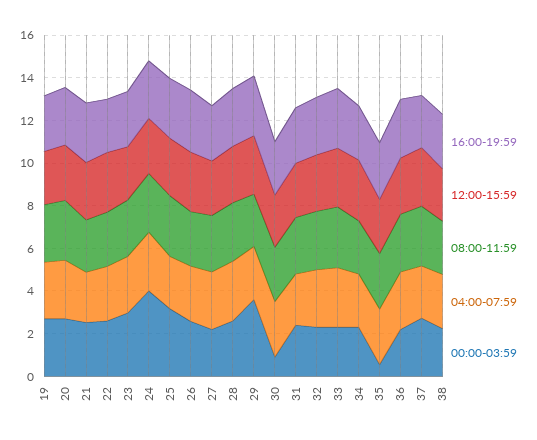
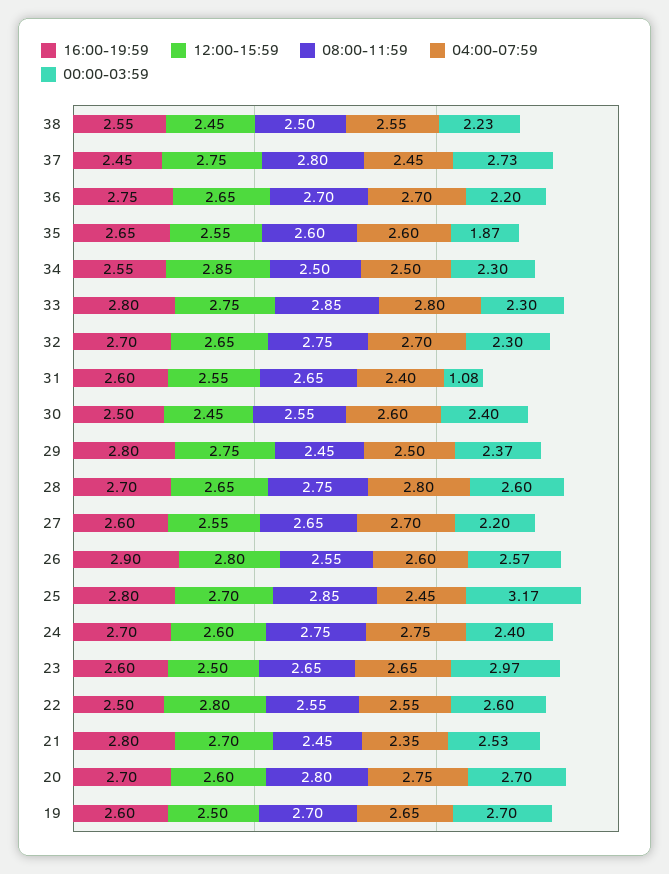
  {
    "16:00-19:59": {
      "19": 2.6,
      "20": 2.7,
      "21": 2.8,
      "22": 2.5,
      "23": 2.6,
      "24": 2.7,
      "25": 2.8,
      "26": 2.9,
      "27": 2.6,
      "28": 2.7,
      "29": 2.8,
      "30": 2.5,
      "31": 2.6,
      "32": 2.7,
      "33": 2.8,
      "34": 2.55,
      "35": 2.65,
      "36": 2.75,
      "37": 2.45,
      "38": 2.55
    },
    "12:00-15:59": {
      "19": 2.5,
      "20": 2.6,
      "21": 2.7,
      "22": 2.8,
      "23": 2.5,
      "24": 2.6,
      "25": 2.7,
      "26": 2.8,
      "27": 2.55,
      "28": 2.65,
      "29": 2.75,
      "30": 2.45,
      "31": 2.55,
      "32": 2.65,
      "33": 2.75,
      "34": 2.85,
      "35": 2.55,
      "36": 2.65,
      "37": 2.75,
      "38": 2.45
    },
    "08:00-11:59": {
      "19": 2.7,
      "20": 2.8,
      "21": 2.45,
      "22": 2.55,
      "23": 2.65,
      "24": 2.75,
      "25": 2.85,
      "26": 2.55,
      "27": 2.65,
      "28": 2.75,
      "29": 2.45,
      "30": 2.55,
      "31": 2.65,
      "32": 2.75,
      "33": 2.85,
      "34": 2.5,
      "35": 2.6,
      "36": 2.7,
      "37": 2.8,
      "38": 2.5
    },
    "04:00-07:59": {
      "19": 2.65,
      "20": 2.75,
      "21": 2.35,
      "22": 2.55,
      "23": 2.65,
      "24": 2.75,
      "25": 2.45,
      "26": 2.6,
      "27": 2.7,
      "28": 2.8,
      "29": 2.5,
      "30": 2.6,
      "31": 2.4,
      "32": 2.7,
      "33": 2.8,
      "34": 2.5,
      "35": 2.6,
      "36": 2.7,
      "37": 2.45,
      "38": 2.55
    },
    "00:00-03:59": {
      "19": 2.7,
      "20": 2.7,
      "21": 2.53,
      "22": 2.6,
      "23": 2.97,
-     "24": 4,
+     "24": 2.4,
      "25": 3.17,
      "26": 2.57,
      "27": 2.2,
      "28": 2.6,
-     "29": 3.5,
+     "29": 2.37,
-     "30": 1,
+     "30": 2.4,
-     "31": 2.5,
+     "31": 1.08,
      "32": 2.3,
      "33": 2.3,
      "34": 2.3,
-     "35": 0.5,
+     "35": 1.87,
      "36": 2.2,
      "37": 2.73,
      "38": 2.23
    }
  }

